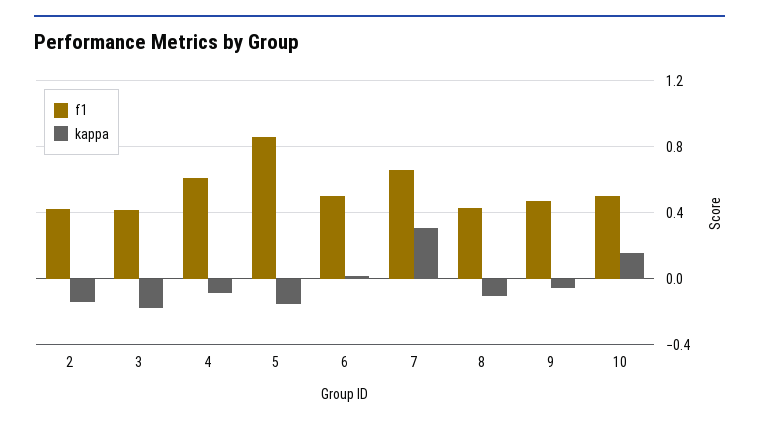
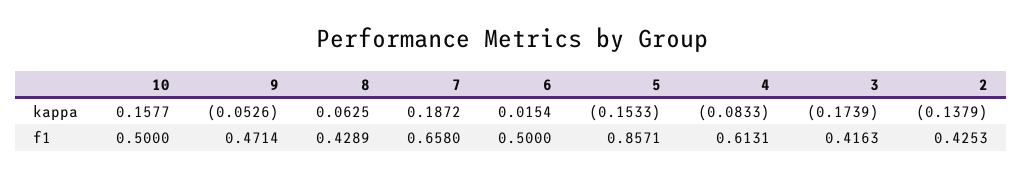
  {
    "f1": {
      "2": 0.4253,
      "3": 0.4163,
      "4": 0.6131,
      "5": 0.8571,
      "6": 0.5,
      "7": 0.658,
      "8": 0.4289,
      "9": 0.4714,
      "10": 0.5
    },
    "kappa": {
      "2": -0.1379,
      "3": -0.1739,
      "4": -0.0833,
      "5": -0.1533,
      "6": 0.0154,
-     "7": 0.3,
+     "7": 0.1872,
-     "8": -0.1,
+     "8": 0.0625,
      "9": -0.0526,
      "10": 0.1577
    }
  }

